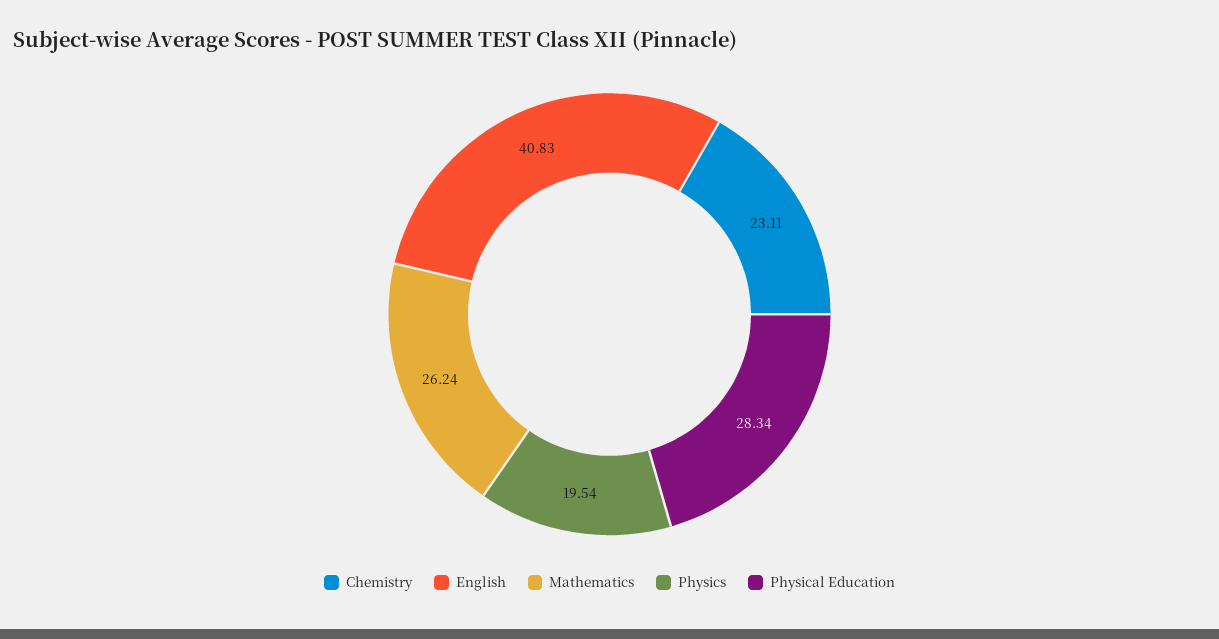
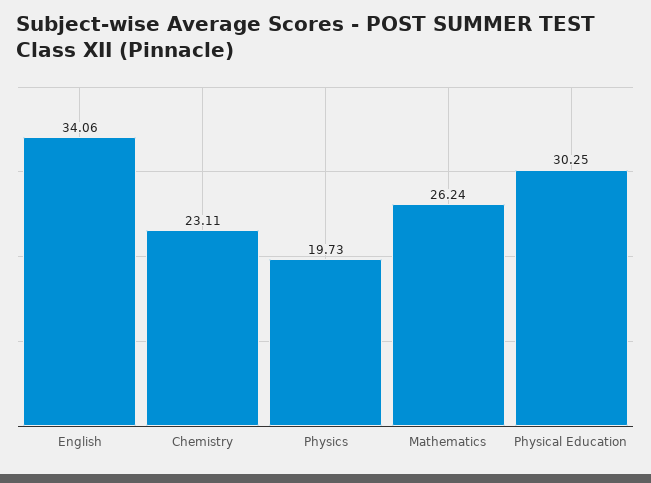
  {
    "Chemistry": 23.11,
-   "English": 40.83,
+   "English": 34.06,
    "Mathematics": 26.24,
-   "Physics": 19.54,
+   "Physics": 19.73,
-   "Physical Education": 28.34
+   "Physical Education": 30.25
  }

